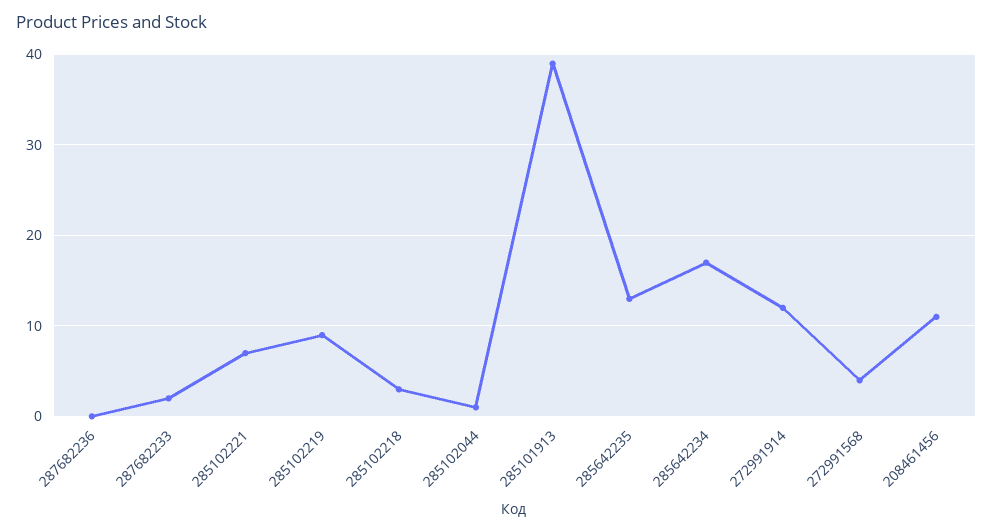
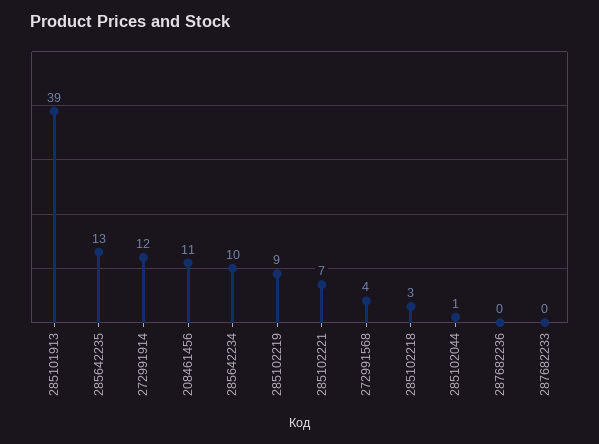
  {
    "287682236": 0,
-   "287682233": 2,
+   "287682233": 0,
    "285102221": 7,
    "285102219": 9,
    "285102218": 3,
    "285102044": 1,
    "285101913": 39,
    "285642235": 13,
-   "285642234": 17,
+   "285642234": 10,
    "272991914": 12,
    "272991568": 4,
    "208461456": 11
  }

